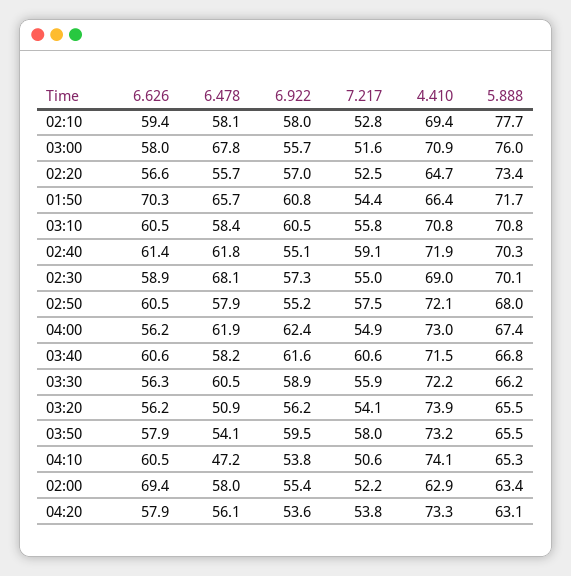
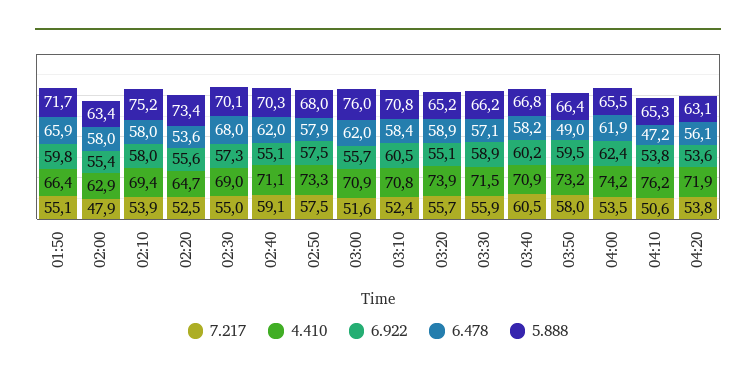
  {
-   "6.626": {
-     "02:10": 59.4,
-     "03:00": 58,
-     "02:20": 56.6,
-     "01:50": 70.3,
-     "03:10": 60.5,
-     "02:40": 61.4,
-     "02:30": 58.9,
-     "02:50": 60.5,
-     "04:00": 56.2,
-     "03:40": 60.6,
-     "03:30": 56.3,
-     "03:20": 56.2,
-     "03:50": 57.9,
-     "04:10": 60.5,
-     "02:00": 69.4,
-     "04:20": 57.9
-   },
    "6.478": {
-     "02:10": 58.1,
+     "02:10": 58,
-     "03:00": 67.8,
+     "03:00": 62,
-     "02:20": 55.7,
+     "02:20": 53.6,
-     "01:50": 65.7,
+     "01:50": 65.9,
      "03:10": 58.4,
-     "02:40": 61.8,
+     "02:40": 62,
-     "02:30": 68.1,
+     "02:30": 68,
      "02:50": 57.9,
      "04:00": 61.9,
      "03:40": 58.2,
-     "03:30": 60.5,
+     "03:30": 57.1,
-     "03:20": 50.9,
+     "03:20": 58.9,
-     "03:50": 54.1,
+     "03:50": 49,
      "04:10": 47.2,
      "02:00": 58,
      "04:20": 56.1
    },
    "6.922": {
      "02:10": 58,
      "03:00": 55.7,
-     "02:20": 57,
+     "02:20": 55.6,
-     "01:50": 60.8,
+     "01:50": 59.8,
      "03:10": 60.5,
      "02:40": 55.1,
      "02:30": 57.3,
-     "02:50": 55.2,
+     "02:50": 57.5,
      "04:00": 62.4,
-     "03:40": 61.6,
+     "03:40": 60.2,
      "03:30": 58.9,
-     "03:20": 56.2,
+     "03:20": 55.1,
      "03:50": 59.5,
      "04:10": 53.8,
      "02:00": 55.4,
      "04:20": 53.6
    },
    "7.217": {
-     "02:10": 52.8,
+     "02:10": 53.9,
      "03:00": 51.6,
      "02:20": 52.5,
-     "01:50": 54.4,
+     "01:50": 55.1,
-     "03:10": 55.8,
+     "03:10": 52.4,
      "02:40": 59.1,
      "02:30": 55,
      "02:50": 57.5,
-     "04:00": 54.9,
+     "04:00": 53.5,
-     "03:40": 60.6,
+     "03:40": 60.5,
      "03:30": 55.9,
-     "03:20": 54.1,
+     "03:20": 55.7,
      "03:50": 58,
      "04:10": 50.6,
-     "02:00": 52.2,
+     "02:00": 47.9,
      "04:20": 53.8
    },
    "4.410": {
      "02:10": 69.4,
      "03:00": 70.9,
      "02:20": 64.7,
      "01:50": 66.4,
      "03:10": 70.8,
-     "02:40": 71.9,
+     "02:40": 71.1,
      "02:30": 69,
-     "02:50": 72.1,
+     "02:50": 73.3,
-     "04:00": 73,
+     "04:00": 74.2,
-     "03:40": 71.5,
+     "03:40": 70.9,
-     "03:30": 72.2,
+     "03:30": 71.5,
      "03:20": 73.9,
      "03:50": 73.2,
-     "04:10": 74.1,
+     "04:10": 76.2,
      "02:00": 62.9,
-     "04:20": 73.3
+     "04:20": 71.9
    },
    "5.888": {
-     "02:10": 77.7,
+     "02:10": 75.2,
      "03:00": 76,
      "02:20": 73.4,
      "01:50": 71.7,
      "03:10": 70.8,
      "02:40": 70.3,
      "02:30": 70.1,
      "02:50": 68,
-     "04:00": 67.4,
+     "04:00": 65.5,
      "03:40": 66.8,
      "03:30": 66.2,
-     "03:20": 65.5,
+     "03:20": 65.2,
-     "03:50": 65.5,
+     "03:50": 66.4,
      "04:10": 65.3,
      "02:00": 63.4,
      "04:20": 63.1
    }
  }

